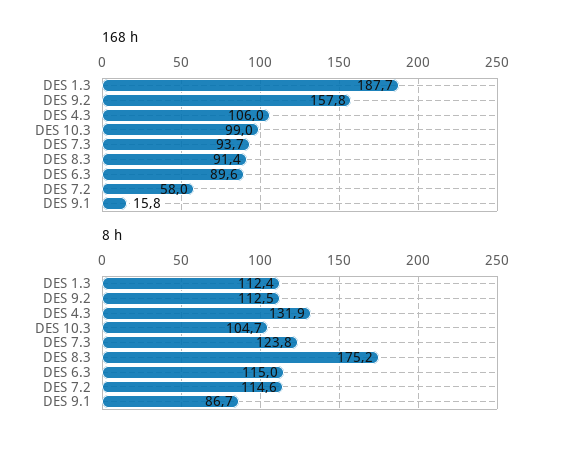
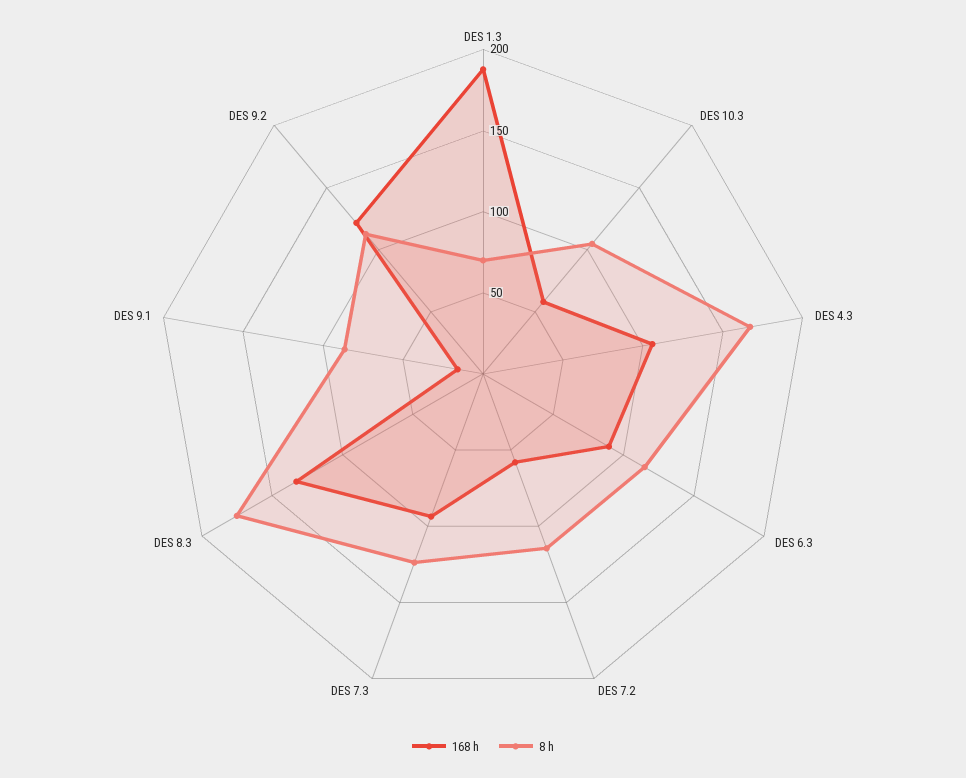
  {
    "168 h": {
      "DES 1.3": 187.7,
-     "DES 9.2": 157.8,
+     "DES 9.2": 120,
      "DES 4.3": 106,
-     "DES 10.3": 99,
+     "DES 10.3": 60,
      "DES 7.3": 93.7,
-     "DES 8.3": 91.4,
+     "DES 8.3": 130,
      "DES 6.3": 89.6,
      "DES 7.2": 58,
      "DES 9.1": 15.8
    },
    "8 h": {
-     "DES 1.3": 112.4,
+     "DES 1.3": 70,
      "DES 9.2": 112.5,
-     "DES 4.3": 131.9,
+     "DES 4.3": 170,
      "DES 10.3": 104.7,
      "DES 7.3": 123.8,
      "DES 8.3": 175.2,
      "DES 6.3": 115,
      "DES 7.2": 114.6,
      "DES 9.1": 86.7
    }
  }

